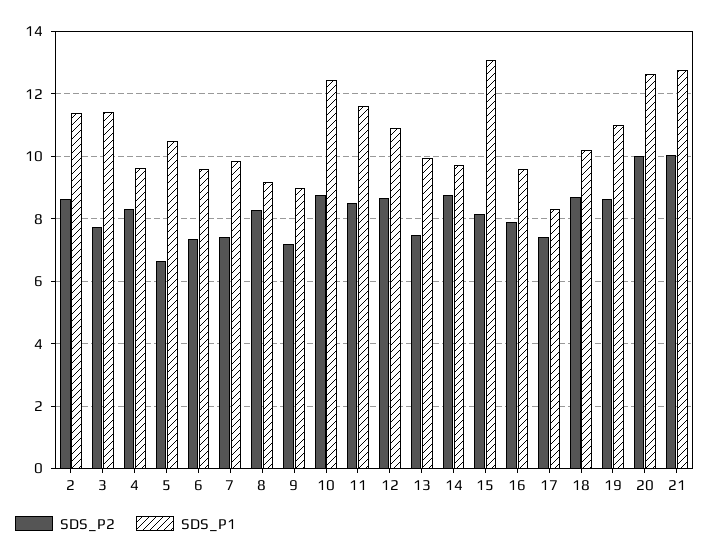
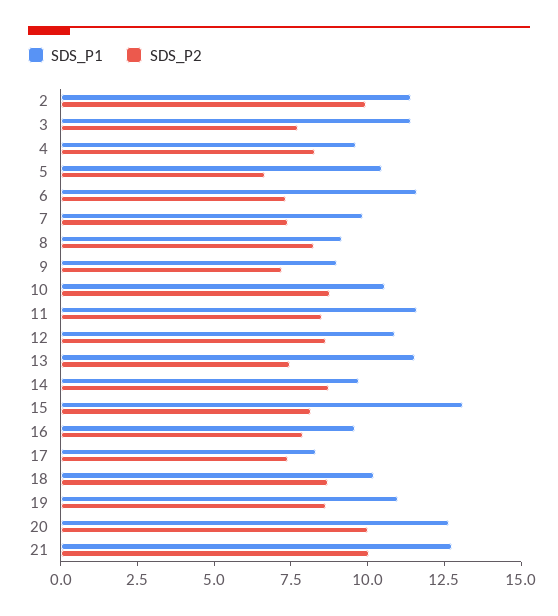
  {
    "SDS_P2": {
-     "2": 8.6,
+     "2": 10,
      "3": 7.8,
      "4": 8.4,
      "5": 6.6,
      "6": 7.4,
      "7": 7.4,
      "8": 8.2,
      "9": 7.2,
      "10": 8.8,
      "11": 8.6,
      "12": 8.6,
      "13": 7.4,
      "14": 8.8,
      "15": 8.2,
      "16": 7.8,
      "17": 7.4,
      "18": 8.8,
      "19": 8.6,
      "20": 10,
      "21": 10
    },
    "SDS_P1": {
      "2": 11.4,
      "3": 11.4,
      "4": 9.6,
      "5": 10.4,
-     "6": 9.6,
+     "6": 11.5,
      "7": 9.8,
      "8": 9.2,
      "9": 9,
-     "10": 12.4,
+     "10": 10.5,
      "11": 11.6,
      "12": 11,
-     "13": 10,
+     "13": 11.5,
      "14": 9.8,
      "15": 13.2,
      "16": 9.6,
      "17": 8.4,
      "18": 10.2,
      "19": 11,
      "20": 12.6,
      "21": 12.8
    }
  }

